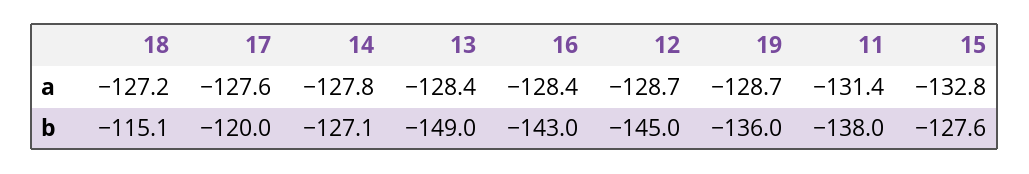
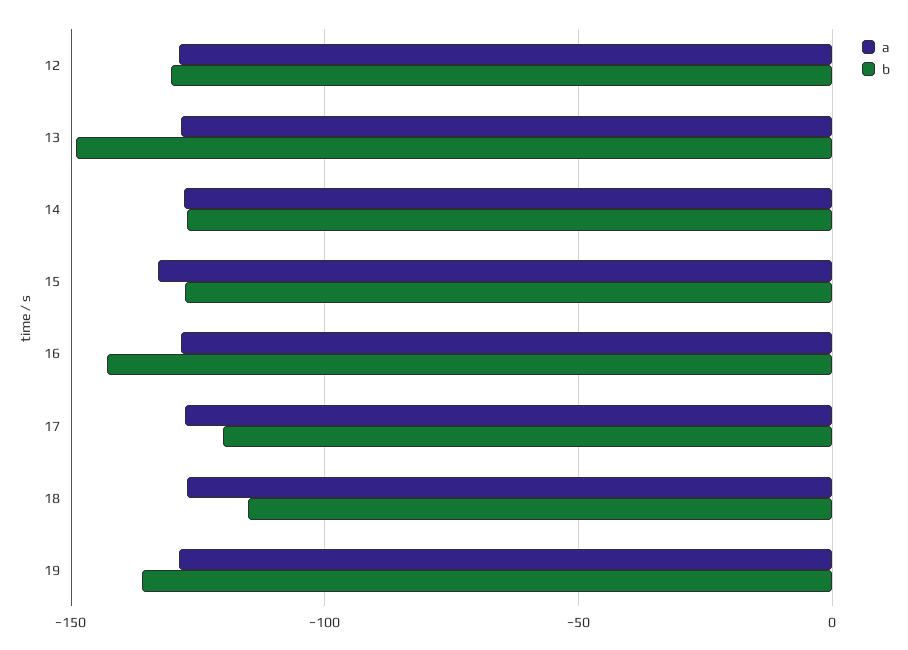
  {
    "a": {
      "18": -127.2,
      "17": -127.6,
      "14": -127.8,
      "13": -128.4,
      "16": -128.4,
      "12": -128.7,
      "19": -128.7,
-     "11": -131.4,
      "15": -132.8
    },
    "b": {
      "18": -115.1,
      "17": -120,
      "14": -127.1,
      "13": -149,
      "16": -143,
-     "12": -145,
+     "12": -130,
      "19": -136,
-     "11": -138,
      "15": -127.6
    }
  }

